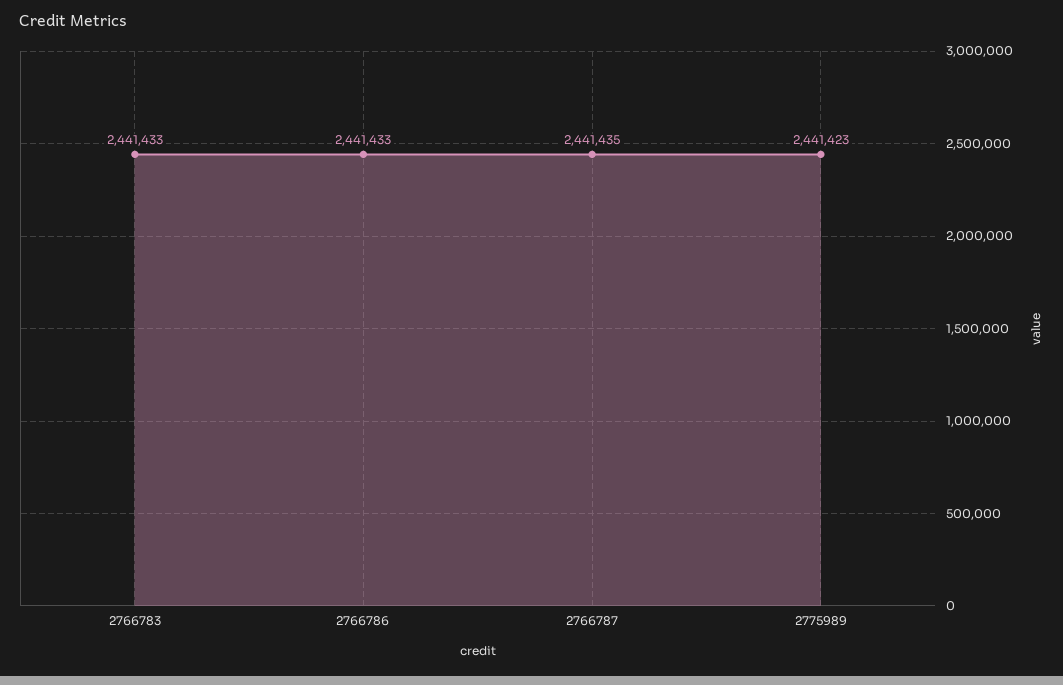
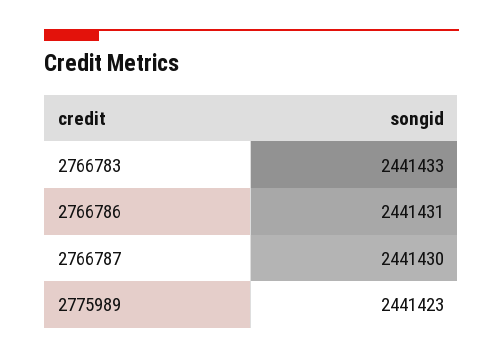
  {
    "2766783": 2441433,
-   "2766786": 2441433,
+   "2766786": 2441431,
-   "2766787": 2441435,
+   "2766787": 2441430,
    "2775989": 2441423
  }

